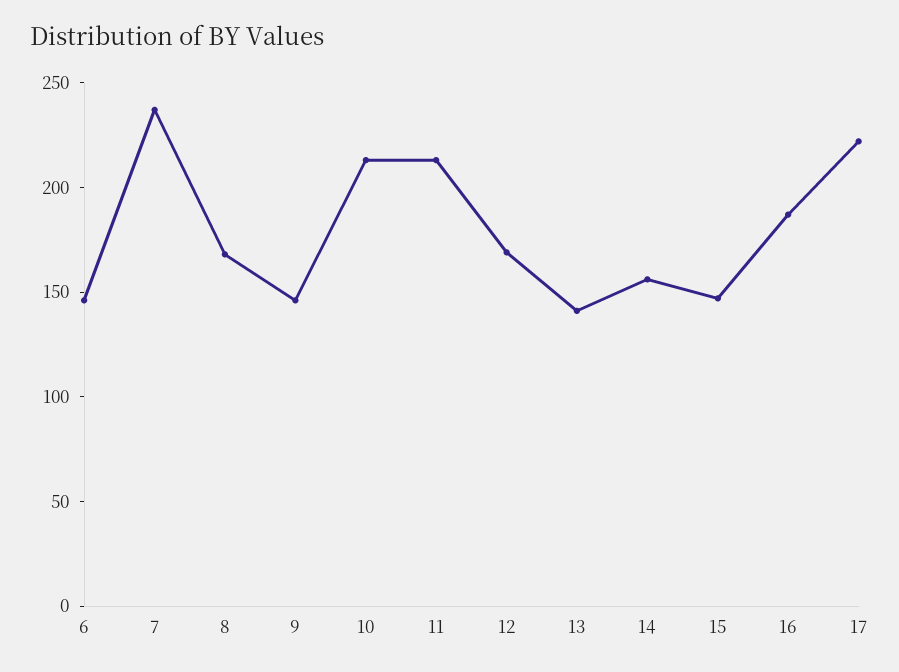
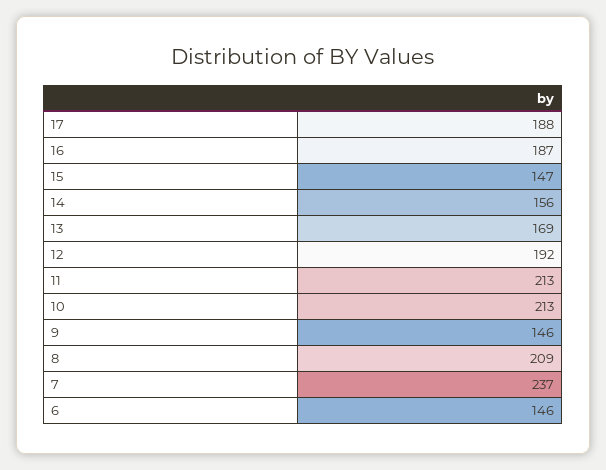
  {
    "6": 146,
    "7": 237,
-   "8": 170,
+   "8": 209,
    "9": 146,
    "10": 213,
    "11": 213,
-   "12": 170,
+   "12": 192,
-   "13": 140,
+   "13": 169,
    "14": 156,
    "15": 147,
    "16": 187,
-   "17": 220
+   "17": 188
  }

